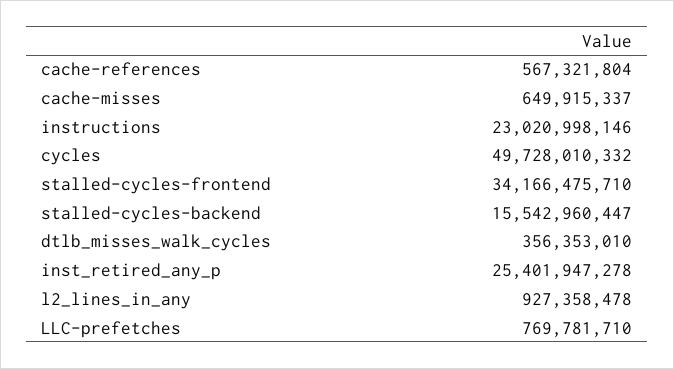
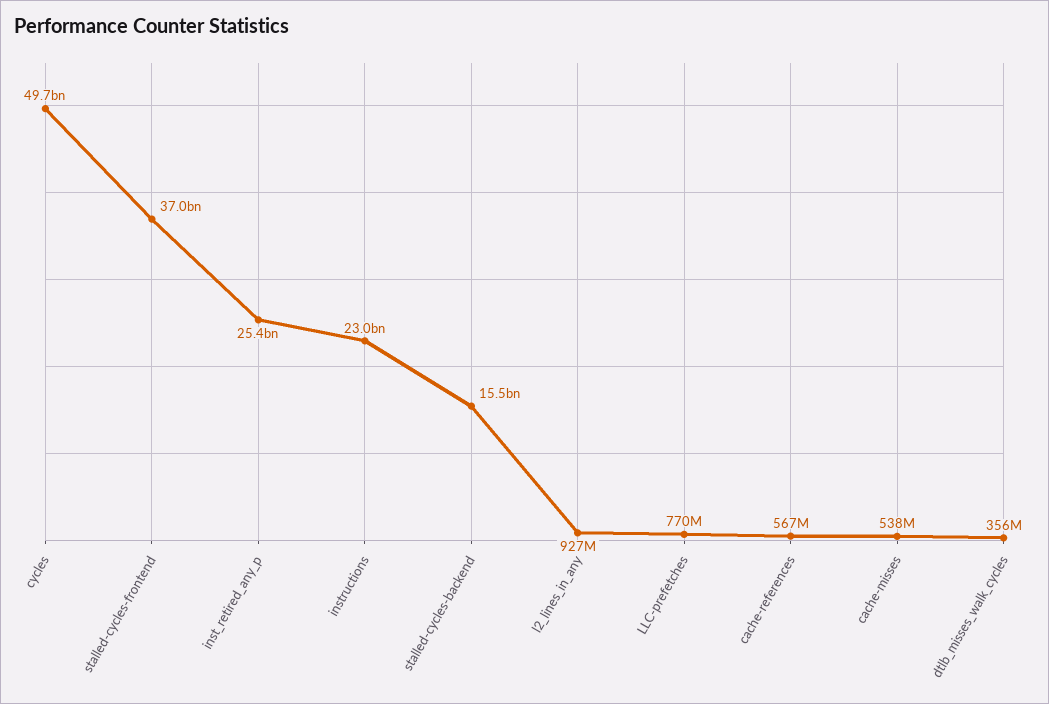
  {
    "cache-references": 567321804,
-   "cache-misses": 649915337,
+   "cache-misses": 538000000,
    "instructions": 23020998146,
    "cycles": 49728010332,
-   "stalled-cycles-frontend": 34166475710,
+   "stalled-cycles-frontend": 37000000000,
    "stalled-cycles-backend": 15542960447,
    "dtlb_misses_walk_cycles": 356353010,
    "inst_retired_any_p": 25401947278,
    "l2_lines_in_any": 927358478,
    "LLC-prefetches": 769781710
  }

